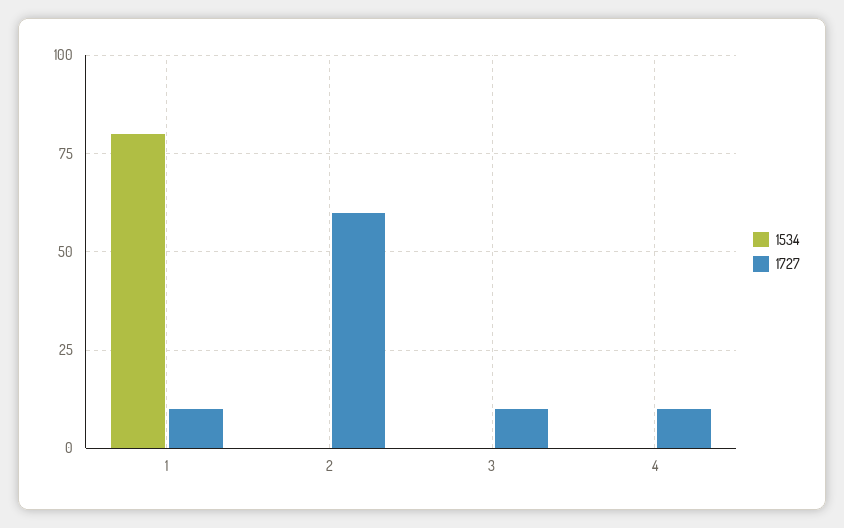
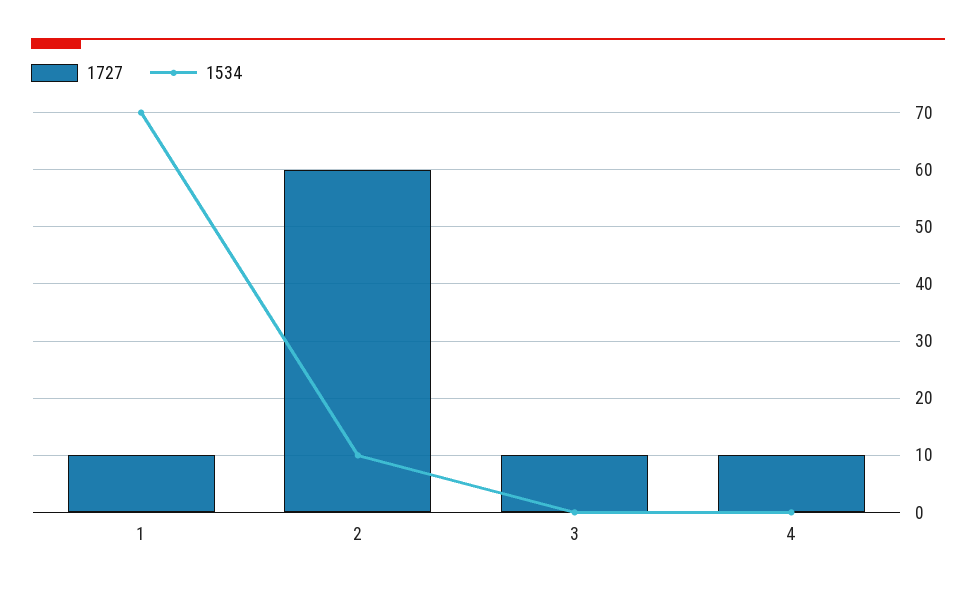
  {
    "1534": {
-     "1": 80,
+     "1": 70,
-     "2": 0,
+     "2": 10,
      "3": 0,
      "4": 0
    },
    "1727": {
      "1": 10,
      "2": 60,
      "3": 10,
      "4": 10
    }
  }

